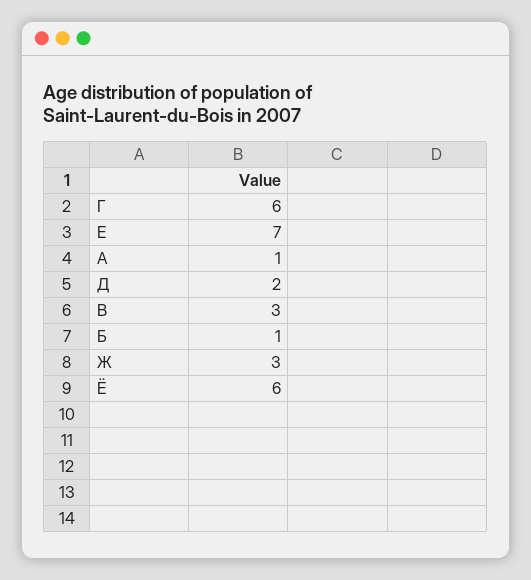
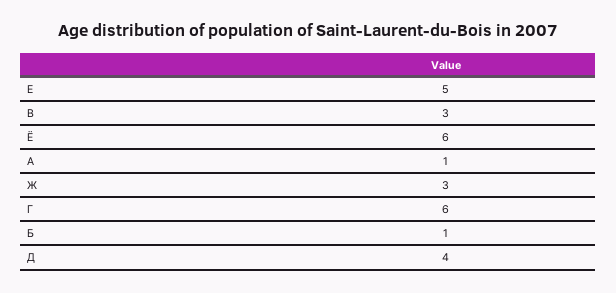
  {
    "Г": 6,
-   "Е": 7,
+   "Е": 5,
    "А": 1,
-   "Д": 2,
+   "Д": 4,
    "В": 3,
    "Б": 1,
    "Ж": 3,
    "Ё": 6
  }

